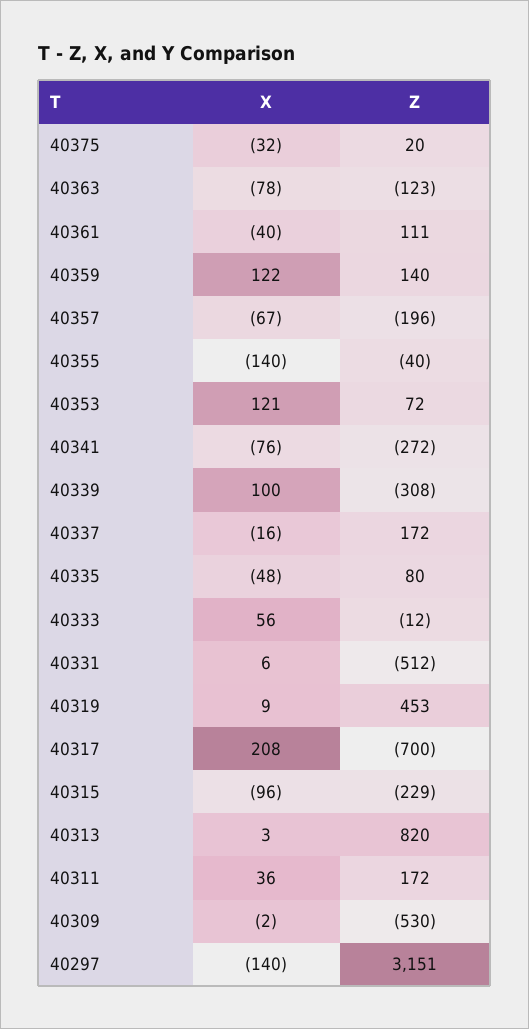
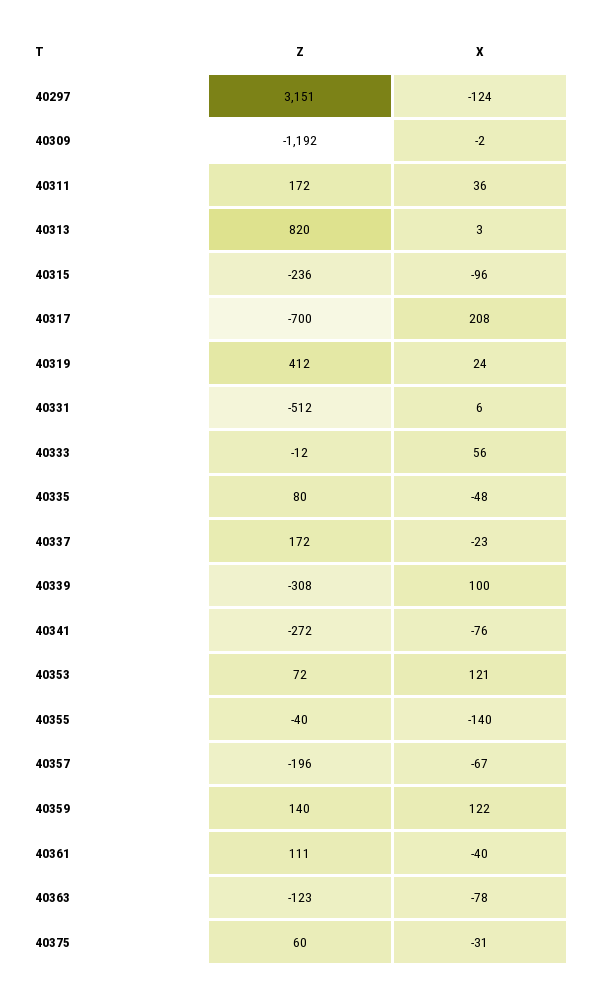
  {
    "X": {
-     "40375": -32,
+     "40375": -31,
      "40363": -78,
      "40361": -40,
      "40359": 122,
      "40357": -67,
      "40355": -140,
      "40353": 121,
      "40341": -76,
      "40339": 100,
-     "40337": -16,
+     "40337": -23,
      "40335": -48,
      "40333": 56,
      "40331": 6,
-     "40319": 9,
+     "40319": 24,
      "40317": 208,
      "40315": -96,
      "40313": 3,
      "40311": 36,
      "40309": -2,
-     "40297": -140
+     "40297": -124
    },
    "Z": {
-     "40375": 20,
+     "40375": 60,
      "40363": -123,
      "40361": 111,
      "40359": 140,
      "40357": -196,
      "40355": -40,
      "40353": 72,
      "40341": -272,
      "40339": -308,
      "40337": 172,
      "40335": 80,
      "40333": -12,
      "40331": -512,
-     "40319": 453,
+     "40319": 412,
      "40317": -700,
-     "40315": -229,
+     "40315": -236,
      "40313": 820,
      "40311": 172,
-     "40309": -530,
+     "40309": -1192,
      "40297": 3151
    }
  }

